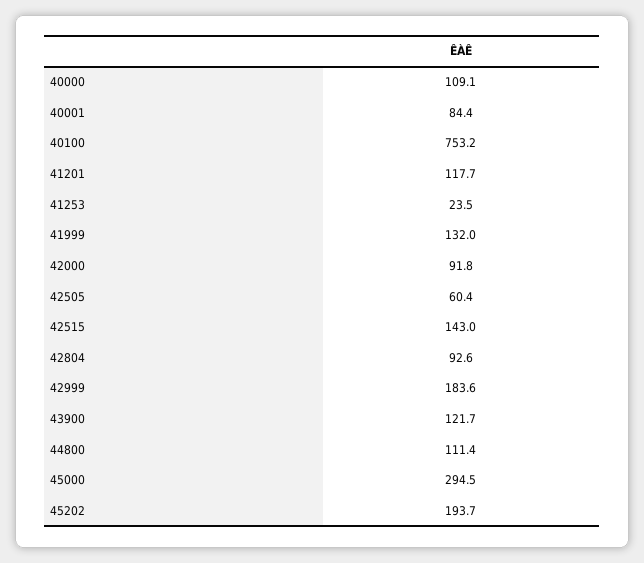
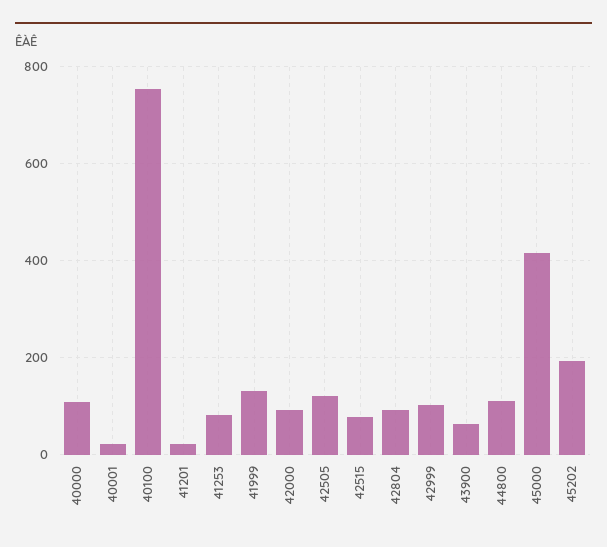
  {
    "40000": 109.1,
-   "40001": 84.4,
+   "40001": 20,
    "40100": 753.2,
-   "41201": 117.7,
+   "41201": 20,
-   "41253": 23.5,
+   "41253": 80,
    "41999": 132,
    "42000": 91.8,
-   "42505": 60.4,
+   "42505": 120,
-   "42515": 143,
+   "42515": 80,
    "42804": 92.6,
-   "42999": 183.6,
+   "42999": 100,
-   "43900": 121.7,
+   "43900": 60,
    "44800": 111.4,
-   "45000": 294.5,
+   "45000": 420,
    "45202": 193.7
  }

